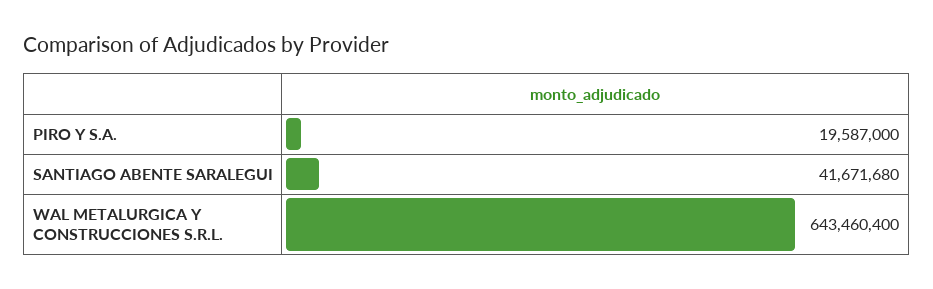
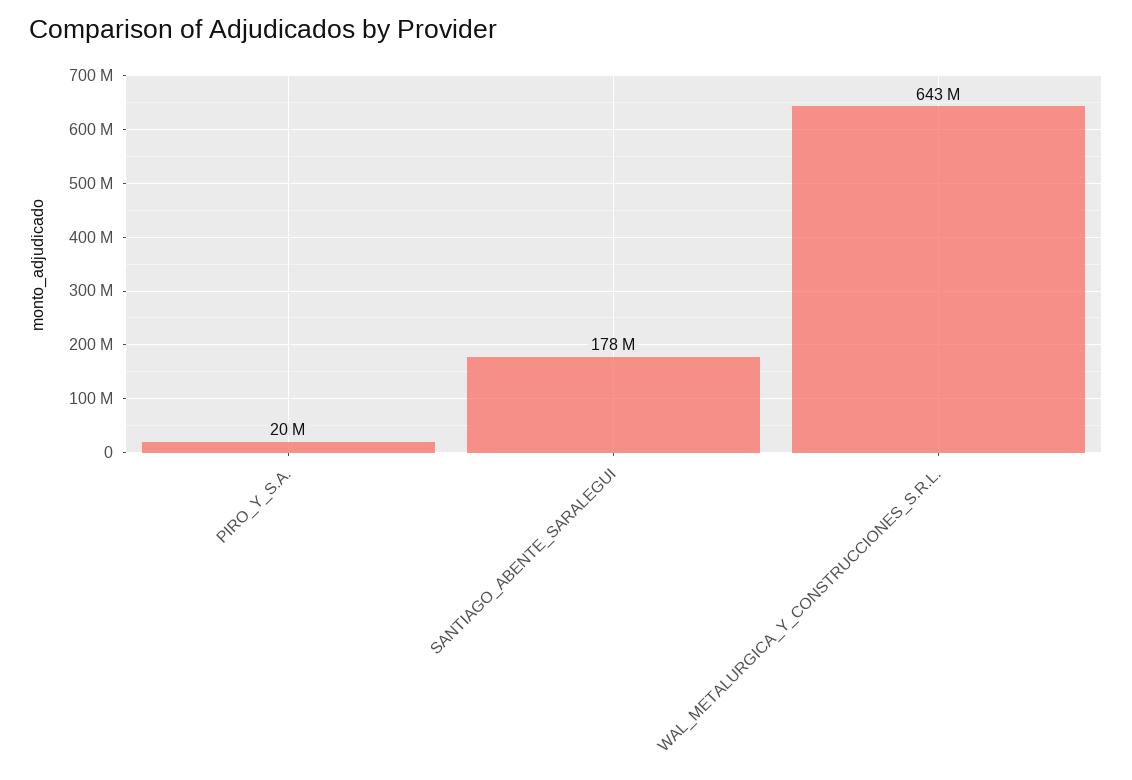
  {
    "PIRO Y S.A.": 19587000,
-   "SANTIAGO ABENTE SARALEGUI": 41671680,
+   "SANTIAGO ABENTE SARALEGUI": 178000000,
    "WAL METALURGICA Y CONSTRUCCIONES S.R.L.": 643460400
  }

